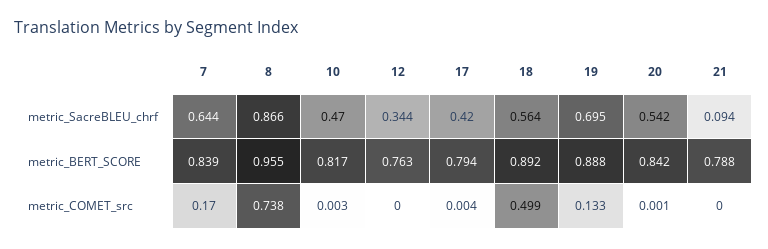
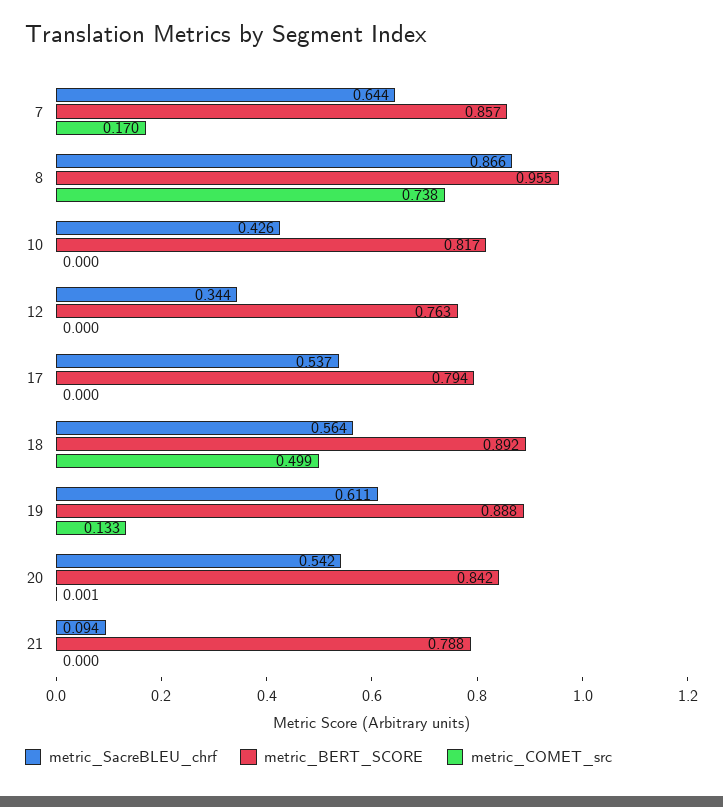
  {
    "metric_SacreBLEU_chrf": {
      "7": 0.644,
      "8": 0.866,
-     "10": 0.47,
+     "10": 0.426,
      "12": 0.344,
-     "17": 0.42,
+     "17": 0.537,
      "18": 0.564,
-     "19": 0.695,
+     "19": 0.611,
      "20": 0.542,
      "21": 0.094
    },
    "metric_BERT_SCORE": {
-     "7": 0.839,
+     "7": 0.857,
      "8": 0.955,
      "10": 0.817,
      "12": 0.763,
      "17": 0.794,
      "18": 0.892,
      "19": 0.888,
      "20": 0.842,
      "21": 0.788
    },
    "metric_COMET_src": {
      "7": 0.17,
      "8": 0.738,
-     "10": 0.003,
+     "10": 0,
      "12": 0,
-     "17": 0.004,
+     "17": 0,
      "18": 0.499,
      "19": 0.133,
      "20": 0.001,
      "21": 0
    }
  }

